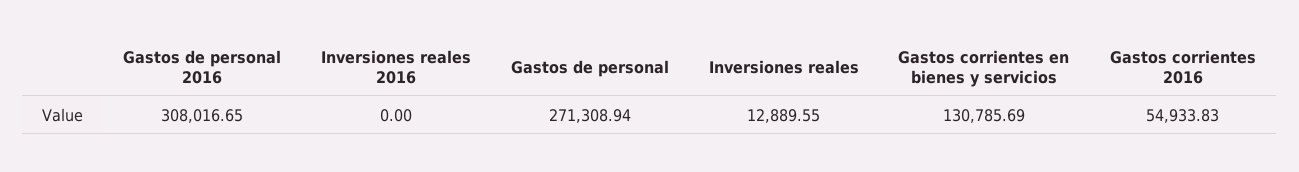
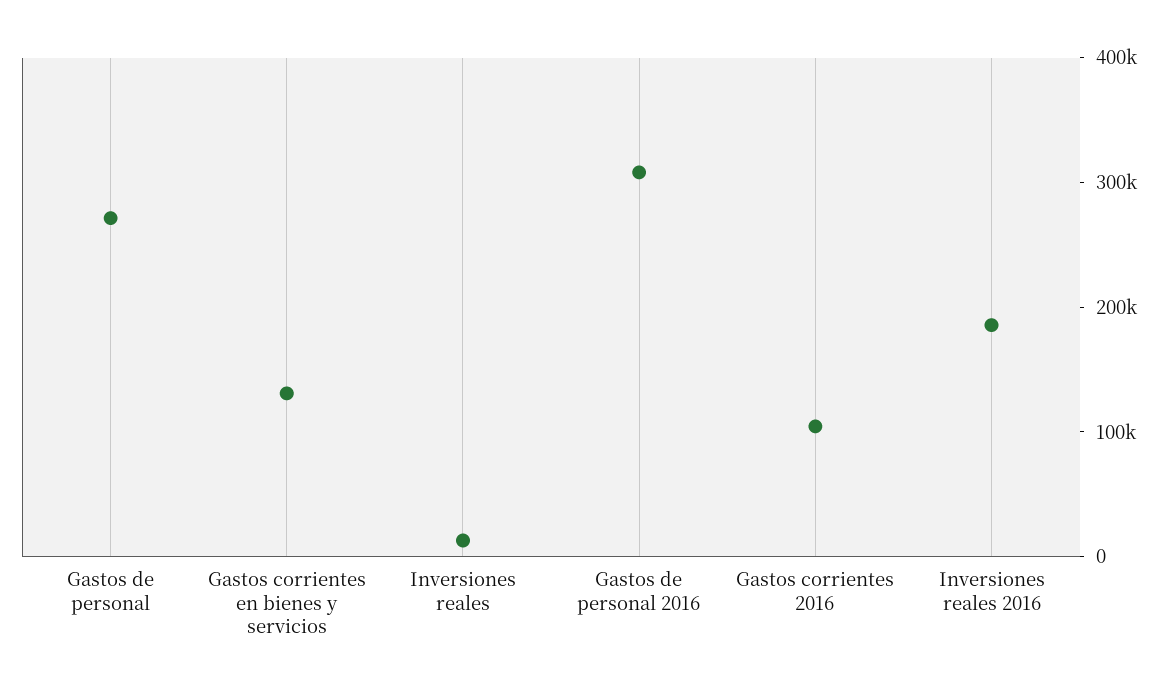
  {
    "Gastos de personal 2016": 308016.65,
-   "Inversiones reales 2016": 0,
+   "Inversiones reales 2016": 180000,
    "Gastos de personal": 271308.94,
    "Inversiones reales": 12889.55,
    "Gastos corrientes en bienes y servicios": 130785.69,
-   "Gastos corrientes 2016": 54933.83
+   "Gastos corrientes 2016": 100000
  }

